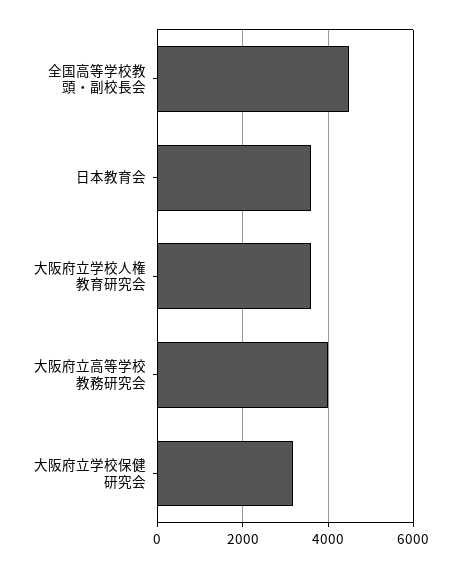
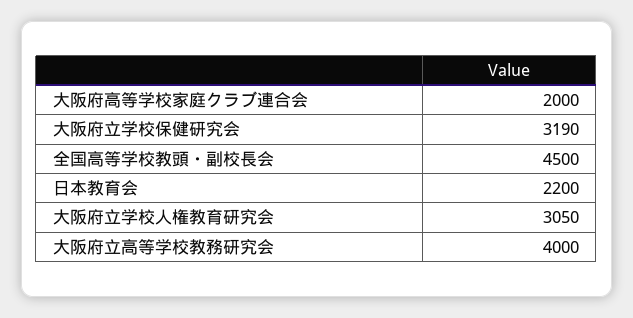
  {
    "全国高等学校教頭・副校長会": 4500,
-   "日本教育会": 3600,
+   "日本教育会": 2200,
-   "大阪府立学校人権教育研究会": 3600,
+   "大阪府立学校人権教育研究会": 3050,
    "大阪府立高等学校教務研究会": 4000,
-   "大阪府立学校保健研究会": 3190
+   "大阪府立学校保健研究会": 3190,
+   "大阪府高等学校家庭クラブ連合会": 2000
  }

